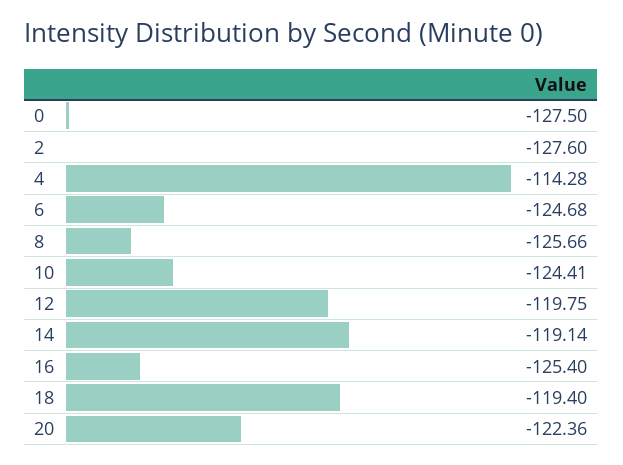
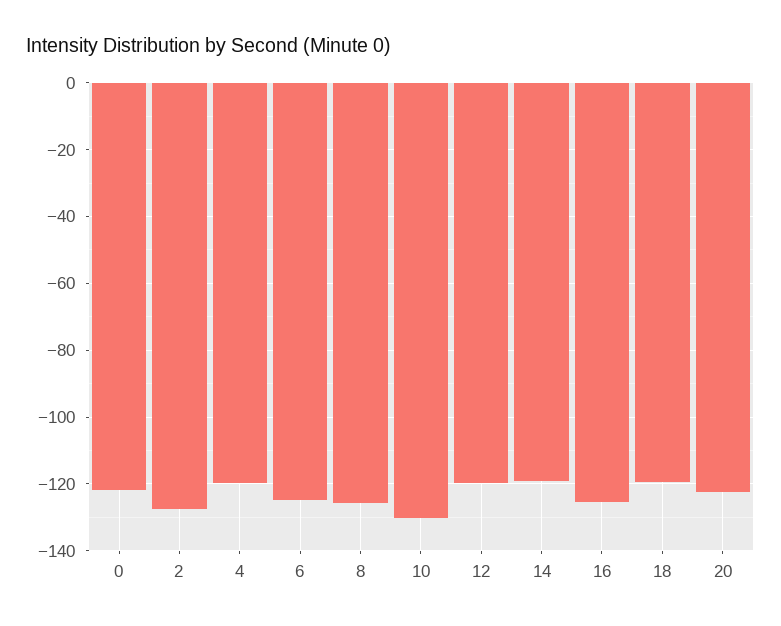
  {
-   "0": -127.5,
+   "0": -122,
    "2": -127.6,
-   "4": -114.28,
+   "4": -120,
    "6": -124.68,
    "8": -125.66,
-   "10": -124.41,
+   "10": -130,
    "12": -119.75,
    "14": -119.14,
    "16": -125.4,
    "18": -119.4,
    "20": -122.36
  }

